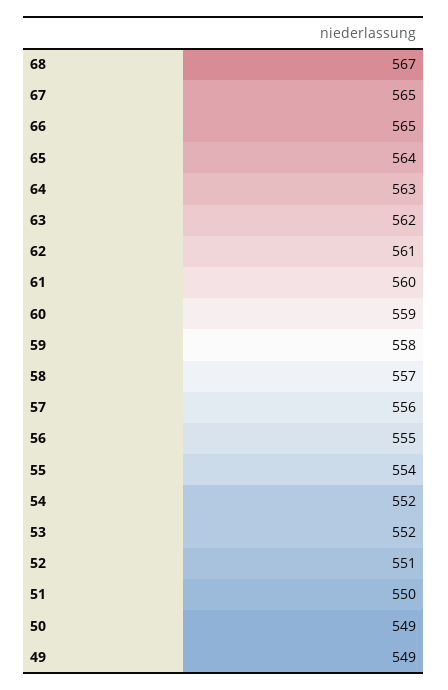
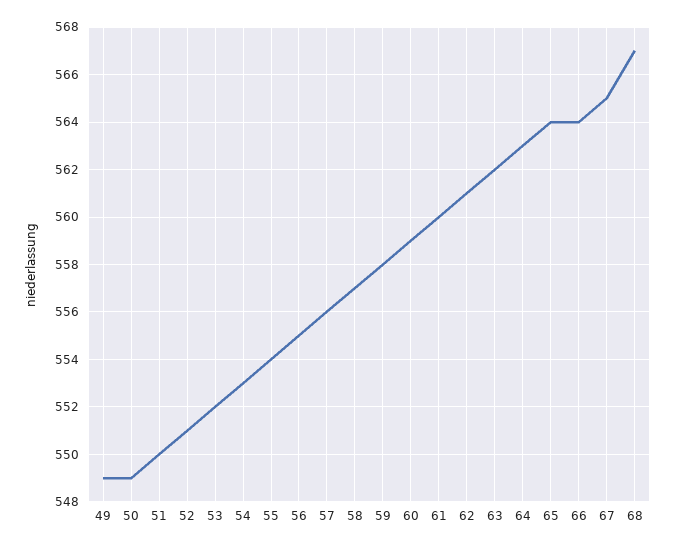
  {
    "68": 567,
    "67": 565,
-   "66": 565,
+   "66": 564,
    "65": 564,
    "64": 563,
    "63": 562,
    "62": 561,
    "61": 560,
    "60": 559,
    "59": 558,
    "58": 557,
    "57": 556,
    "56": 555,
    "55": 554,
-   "54": 552,
+   "54": 553,
    "53": 552,
    "52": 551,
    "51": 550,
    "50": 549,
    "49": 549
  }

